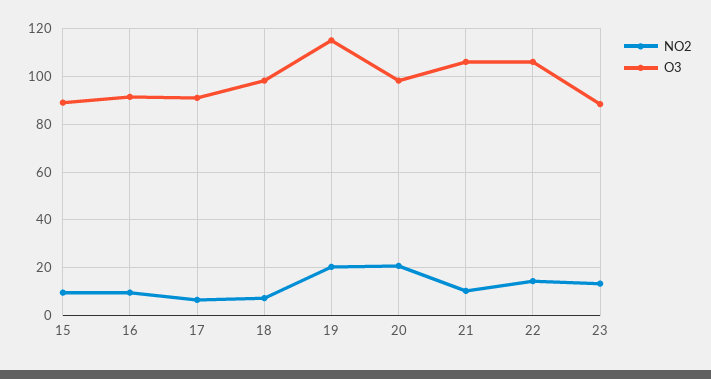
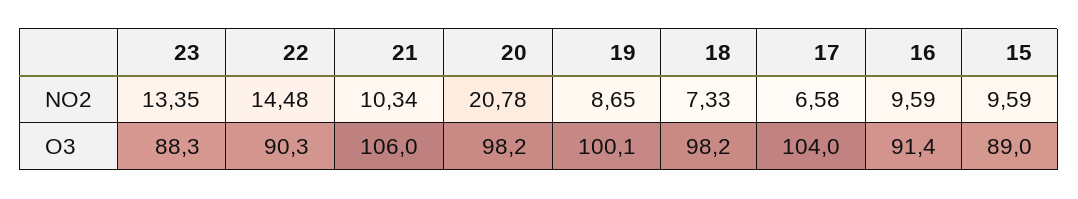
  {
    "NO2": {
      "15": 9.59,
      "16": 9.59,
      "17": 6.58,
      "18": 7.33,
-     "19": 20,
+     "19": 8.65,
      "20": 20.78,
      "21": 10.34,
      "22": 14.48,
      "23": 13.35
    },
    "O3": {
      "15": 89,
      "16": 91.4,
-     "17": 90,
+     "17": 104,
      "18": 98.2,
-     "19": 115,
+     "19": 100.1,
      "20": 98.2,
      "21": 106,
-     "22": 105,
+     "22": 90.3,
      "23": 88.3
    }
  }

